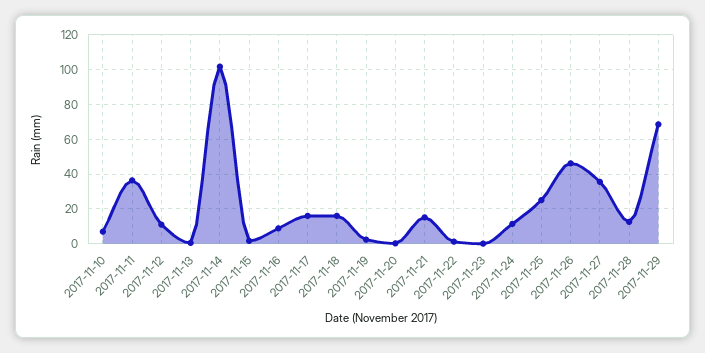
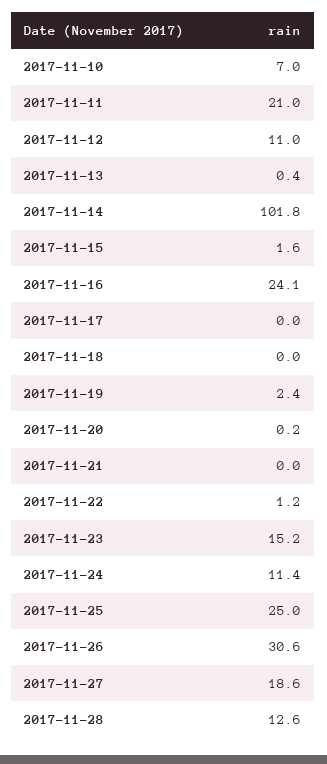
  {
    "2017-11-10": 7,
-   "2017-11-11": 35,
+   "2017-11-11": 21,
    "2017-11-12": 11,
    "2017-11-13": 0.4,
    "2017-11-14": 101.8,
    "2017-11-15": 1.6,
-   "2017-11-16": 10,
+   "2017-11-16": 24.1,
-   "2017-11-17": 15,
+   "2017-11-17": 0,
-   "2017-11-18": 15,
+   "2017-11-18": 0,
    "2017-11-19": 2.4,
    "2017-11-20": 0.2,
-   "2017-11-21": 15,
+   "2017-11-21": 0,
    "2017-11-22": 1.2,
-   "2017-11-23": 0,
+   "2017-11-23": 15.2,
    "2017-11-24": 11.4,
    "2017-11-25": 25,
-   "2017-11-26": 45,
+   "2017-11-26": 30.6,
-   "2017-11-27": 35,
+   "2017-11-27": 18.6,
-   "2017-11-28": 12.6,
+   "2017-11-28": 12.6
-   "2017-11-29": 70
  }

